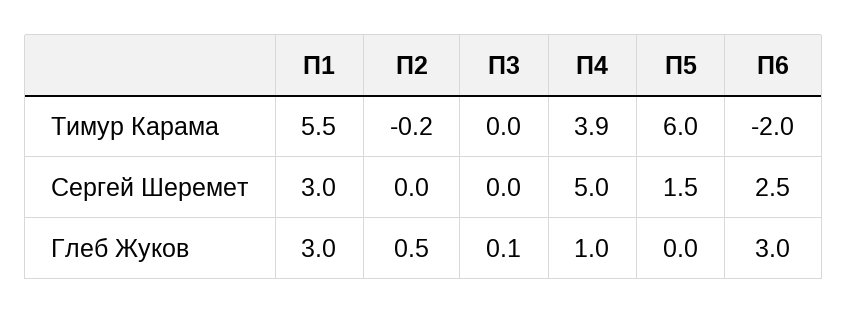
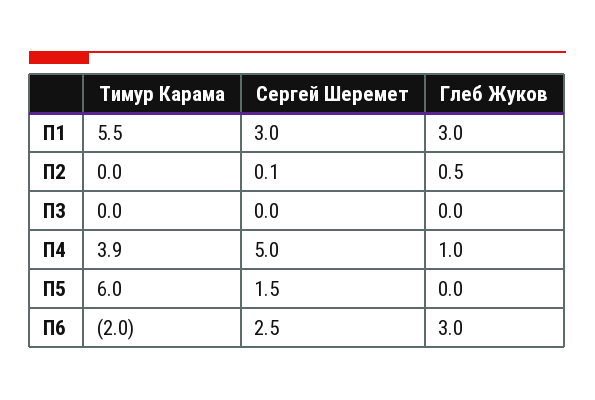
  {
    "П1": {
      "Тимур Карама": 5.5,
      "Сергей Шеремет": 3,
      "Глеб Жуков": 3
    },
    "П2": {
-     "Тимур Карама": -0.2,
+     "Тимур Карама": 0,
-     "Сергей Шеремет": 0,
+     "Сергей Шеремет": 0.1,
      "Глеб Жуков": 0.5
    },
    "П3": {
      "Тимур Карама": 0,
      "Сергей Шеремет": 0,
-     "Глеб Жуков": 0.1
+     "Глеб Жуков": 0
    },
    "П4": {
      "Тимур Карама": 3.9,
      "Сергей Шеремет": 5,
      "Глеб Жуков": 1
    },
    "П5": {
      "Тимур Карама": 6,
      "Сергей Шеремет": 1.5,
      "Глеб Жуков": 0
    },
    "П6": {
      "Тимур Карама": -2,
      "Сергей Шеремет": 2.5,
      "Глеб Жуков": 3
    }
  }

